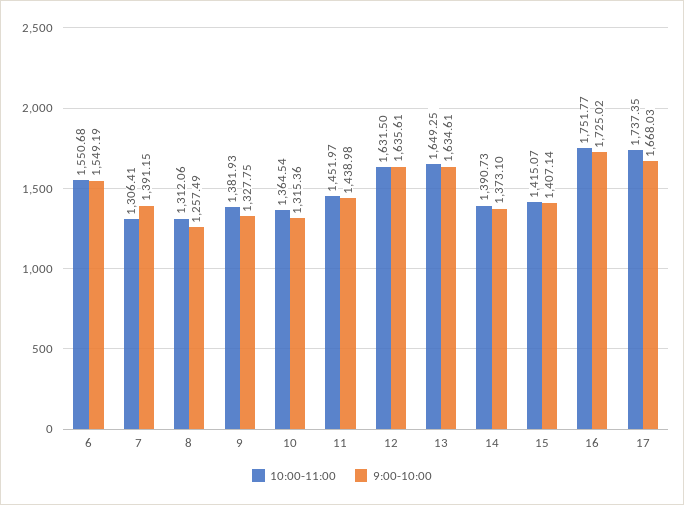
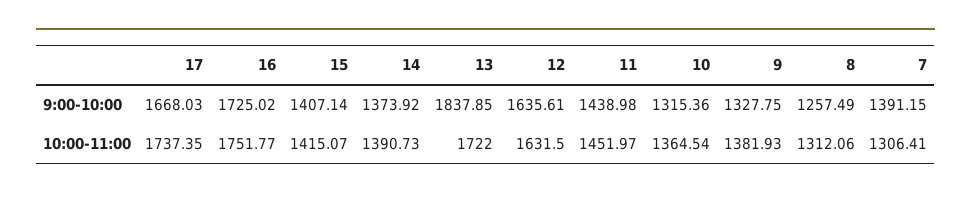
  {
    "10:00-11:00": {
-     "6": 1550.68,
      "7": 1306.41,
      "8": 1312.06,
      "9": 1381.93,
      "10": 1364.54,
      "11": 1451.97,
      "12": 1631.5,
-     "13": 1649.25,
+     "13": 1722,
      "14": 1390.73,
      "15": 1415.07,
      "16": 1751.77,
      "17": 1737.35
    },
    "9:00-10:00": {
-     "6": 1549.19,
      "7": 1391.15,
      "8": 1257.49,
      "9": 1327.75,
      "10": 1315.36,
      "11": 1438.98,
      "12": 1635.61,
-     "13": 1634.61,
+     "13": 1837.85,
-     "14": 1373.1,
+     "14": 1373.92,
      "15": 1407.14,
      "16": 1725.02,
      "17": 1668.03
    }
  }

